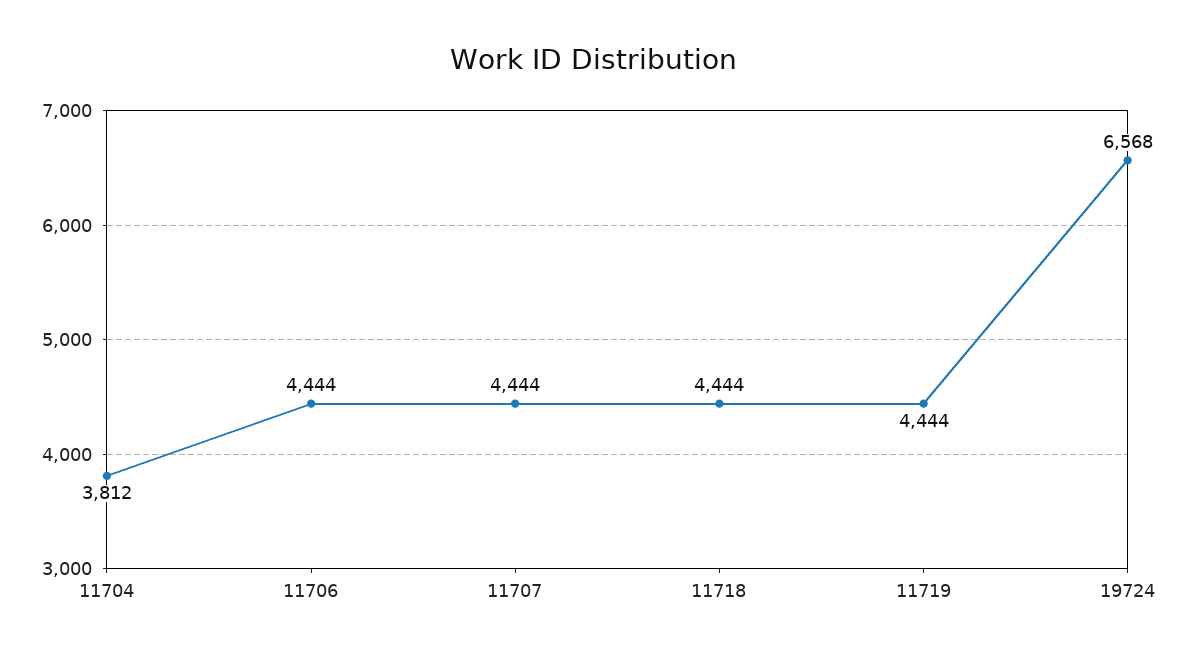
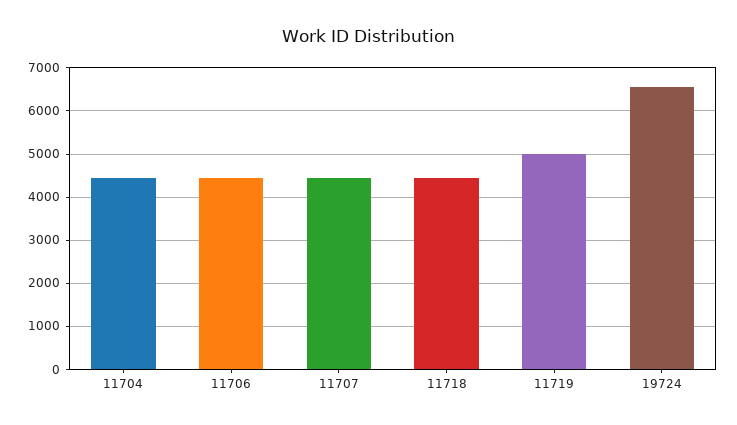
  {
-   "11704": 3812,
+   "11704": 4400,
    "11706": 4444,
    "11707": 4444,
    "11718": 4444,
-   "11719": 4444,
+   "11719": 5000,
    "19724": 6568
  }

